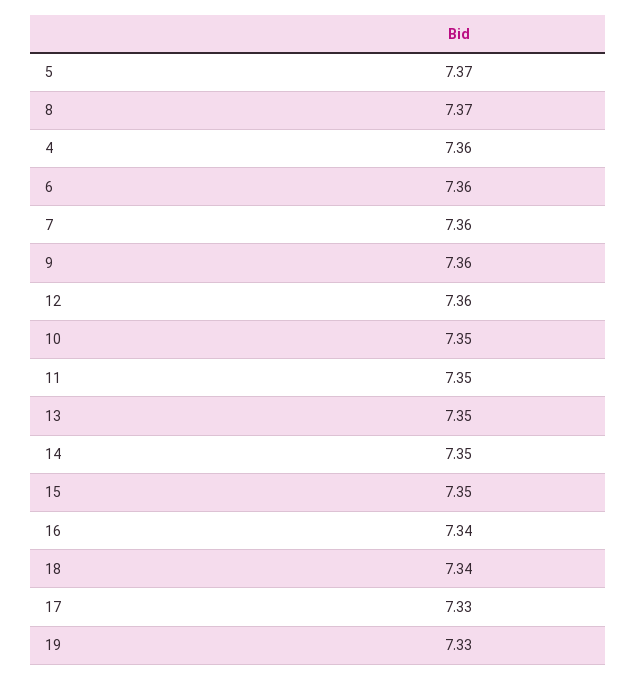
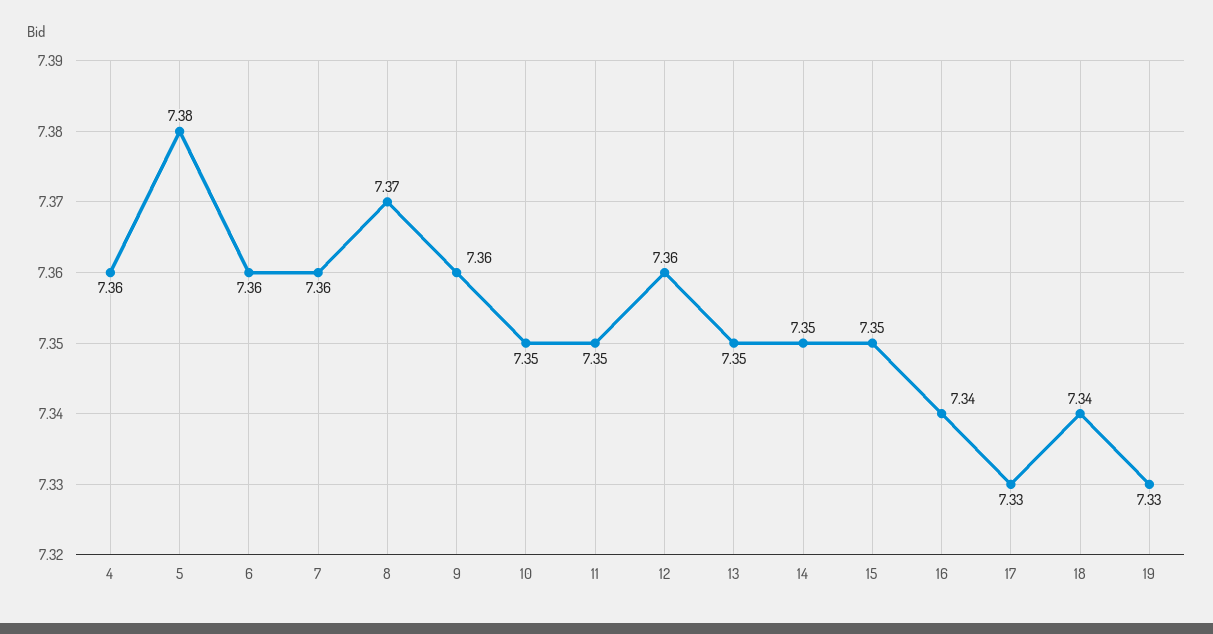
  {
-   "5": 7.37,
+   "5": 7.38,
    "8": 7.37,
    "4": 7.36,
    "6": 7.36,
    "7": 7.36,
    "9": 7.36,
    "12": 7.36,
    "10": 7.35,
    "11": 7.35,
    "13": 7.35,
    "14": 7.35,
    "15": 7.35,
    "16": 7.34,
    "18": 7.34,
    "17": 7.33,
    "19": 7.33
  }

